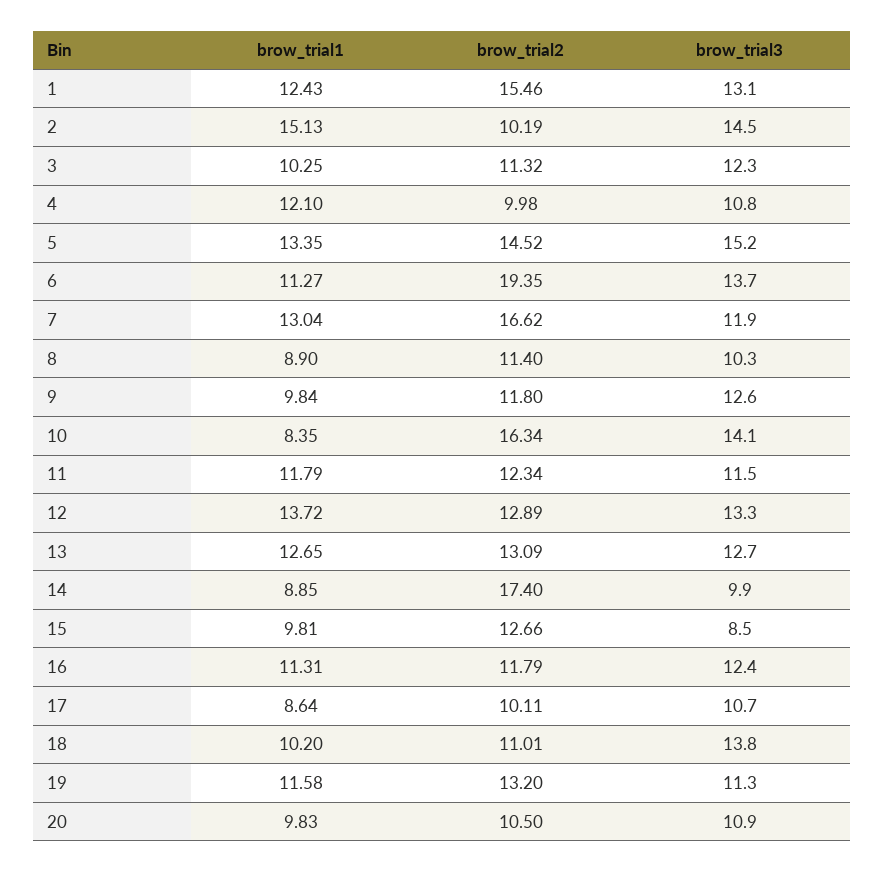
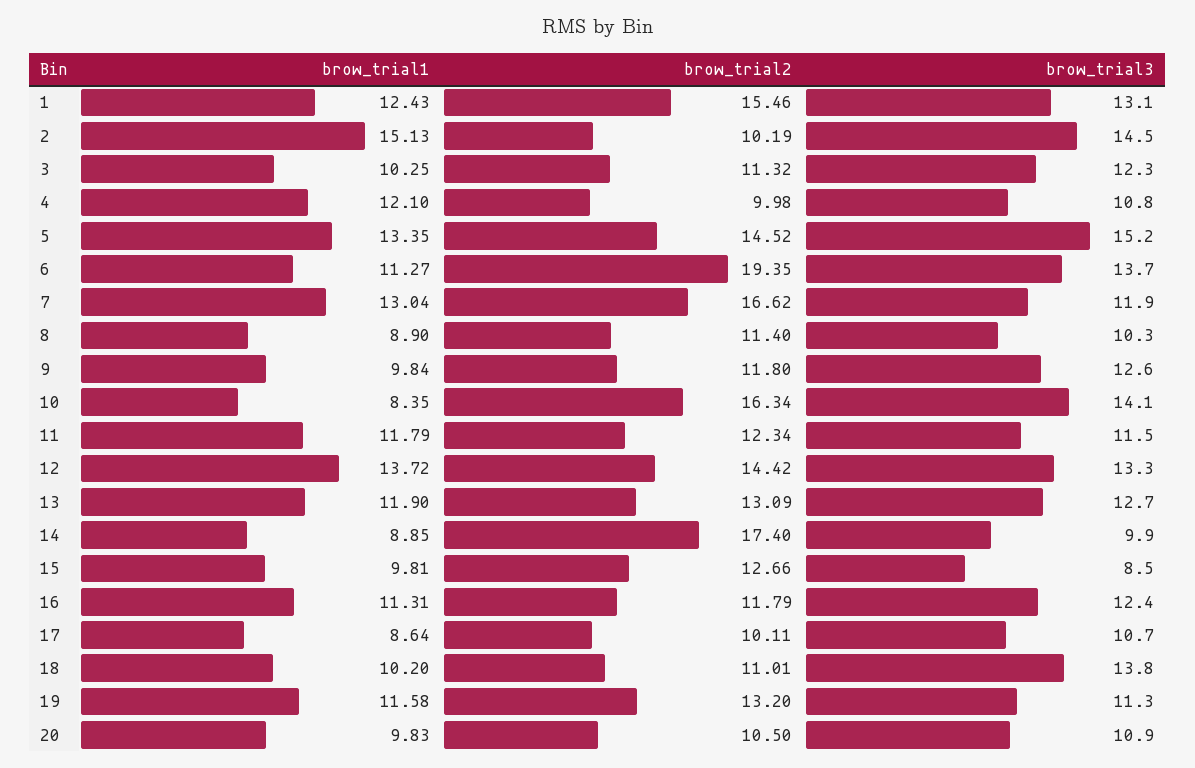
  {
    "brow_trial1": {
      "1": 12.43,
      "2": 15.13,
      "3": 10.25,
      "4": 12.1,
      "5": 13.35,
      "6": 11.27,
      "7": 13.04,
      "8": 8.9,
      "9": 9.84,
      "10": 8.35,
      "11": 11.79,
      "12": 13.72,
-     "13": 12.65,
+     "13": 11.9,
      "14": 8.85,
      "15": 9.81,
      "16": 11.31,
      "17": 8.64,
      "18": 10.2,
      "19": 11.58,
      "20": 9.83
    },
    "brow_trial2": {
      "1": 15.46,
      "2": 10.19,
      "3": 11.32,
      "4": 9.98,
      "5": 14.52,
      "6": 19.35,
      "7": 16.62,
      "8": 11.4,
      "9": 11.8,
      "10": 16.34,
      "11": 12.34,
-     "12": 12.89,
+     "12": 14.42,
      "13": 13.09,
      "14": 17.4,
      "15": 12.66,
      "16": 11.79,
      "17": 10.11,
      "18": 11.01,
      "19": 13.2,
      "20": 10.5
    },
    "brow_trial3": {
      "1": 13.1,
      "2": 14.5,
      "3": 12.3,
      "4": 10.8,
      "5": 15.2,
      "6": 13.7,
      "7": 11.9,
      "8": 10.3,
      "9": 12.6,
      "10": 14.1,
      "11": 11.5,
      "12": 13.3,
      "13": 12.7,
      "14": 9.9,
      "15": 8.5,
      "16": 12.4,
      "17": 10.7,
      "18": 13.8,
      "19": 11.3,
      "20": 10.9
    }
  }

